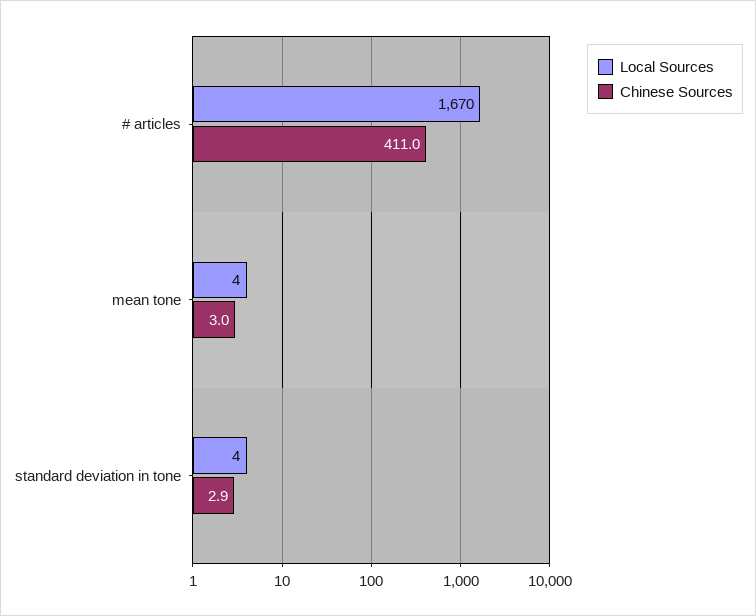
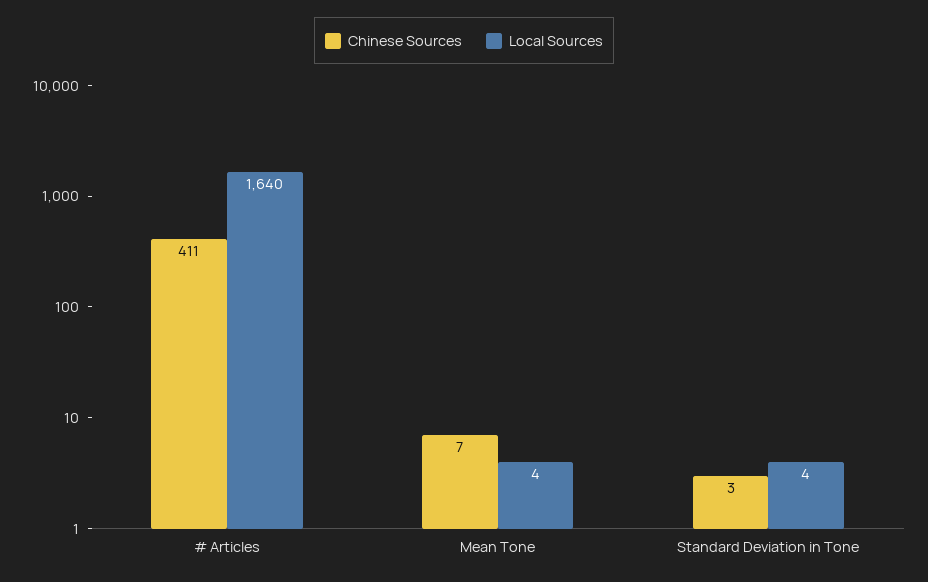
  {
    "Local Sources": {
-     "# articles": 1670,
+     "# articles": 1640,
      "mean tone": 4,
      "standard deviation in tone": 4
    },
    "Chinese Sources": {
      "# articles": 411,
-     "mean tone": 3,
+     "mean tone": 7,
      "standard deviation in tone": 2.9
    }
  }

